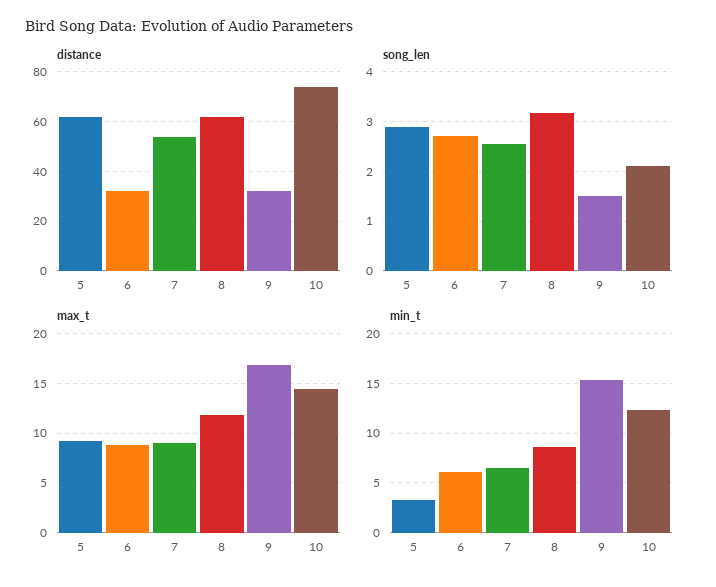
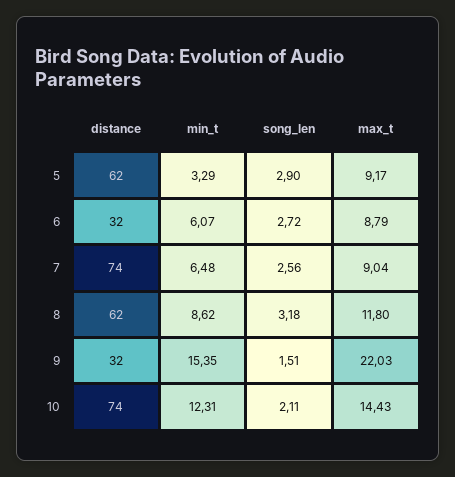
  {
    "distance": {
      "5": 62,
      "6": 32,
-     "7": 55,
+     "7": 74,
      "8": 62,
      "9": 32,
      "10": 74
    },
    "song_len": {
      "5": 2.9,
      "6": 2.72,
      "7": 2.56,
      "8": 3.18,
      "9": 1.51,
      "10": 2.11
    },
    "max_t": {
      "5": 9.17,
      "6": 8.79,
      "7": 9.04,
      "8": 11.8,
-     "9": 17,
+     "9": 22.03,
      "10": 14.43
    },
    "min_t": {
      "5": 3.29,
      "6": 6.07,
      "7": 6.48,
      "8": 8.62,
      "9": 15.35,
      "10": 12.31
    }
  }

